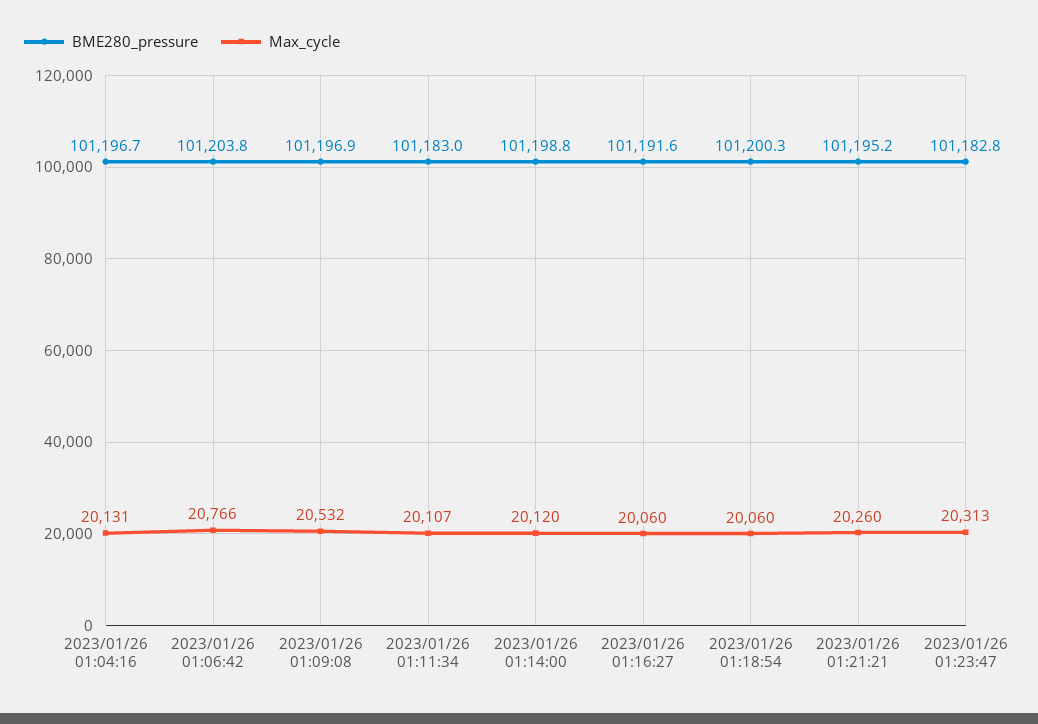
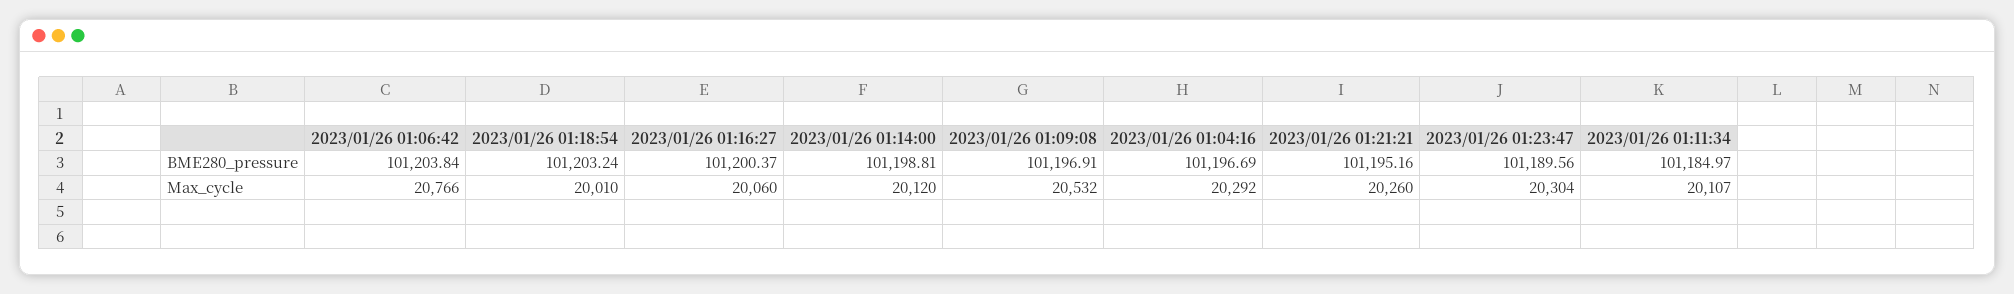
  {
    "BME280_pressure": {
      "2023/01/26 01:04:16": 101196.69,
      "2023/01/26 01:06:42": 101203.84,
      "2023/01/26 01:09:08": 101196.91,
-     "2023/01/26 01:11:34": 101183,
+     "2023/01/26 01:11:34": 101184.97,
      "2023/01/26 01:14:00": 101198.81,
-     "2023/01/26 01:16:27": 101191.6,
+     "2023/01/26 01:16:27": 101200.37,
-     "2023/01/26 01:18:54": 101200.3,
+     "2023/01/26 01:18:54": 101203.24,
      "2023/01/26 01:21:21": 101195.16,
-     "2023/01/26 01:23:47": 101182.8
+     "2023/01/26 01:23:47": 101189.56
    },
    "Max_cycle": {
-     "2023/01/26 01:04:16": 20131,
+     "2023/01/26 01:04:16": 20292,
      "2023/01/26 01:06:42": 20766,
      "2023/01/26 01:09:08": 20532,
      "2023/01/26 01:11:34": 20107,
      "2023/01/26 01:14:00": 20120,
      "2023/01/26 01:16:27": 20060,
-     "2023/01/26 01:18:54": 20060,
+     "2023/01/26 01:18:54": 20010,
      "2023/01/26 01:21:21": 20260,
-     "2023/01/26 01:23:47": 20313
+     "2023/01/26 01:23:47": 20304
    }
  }

